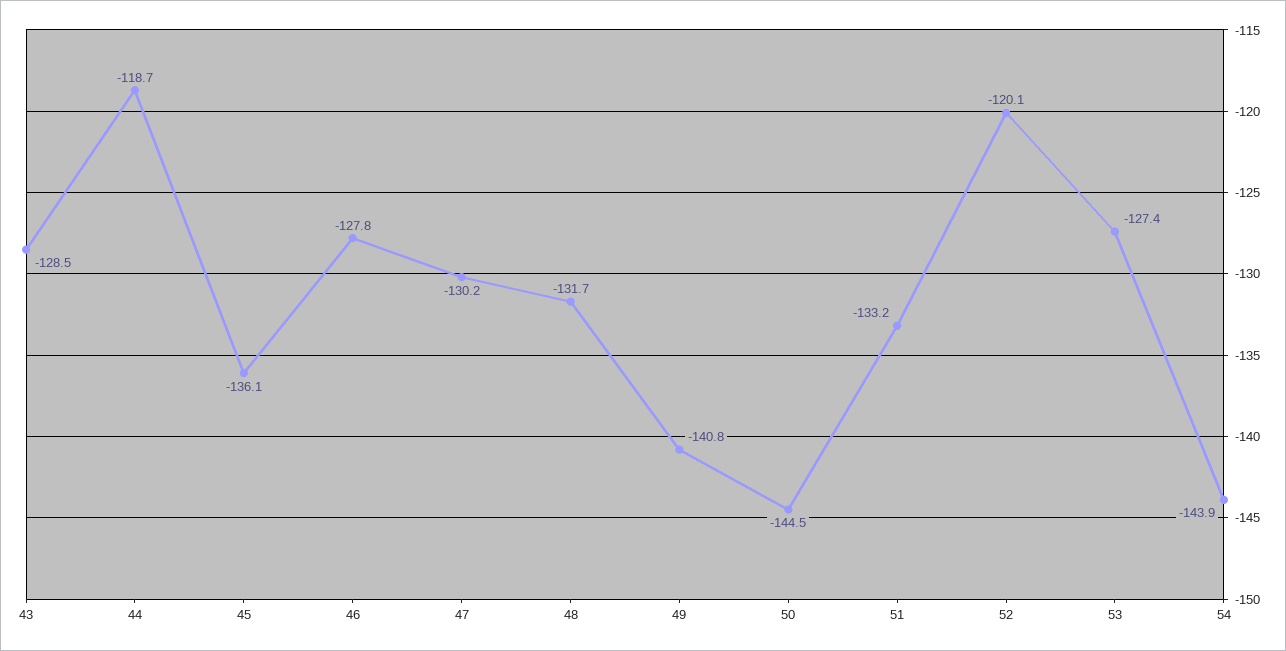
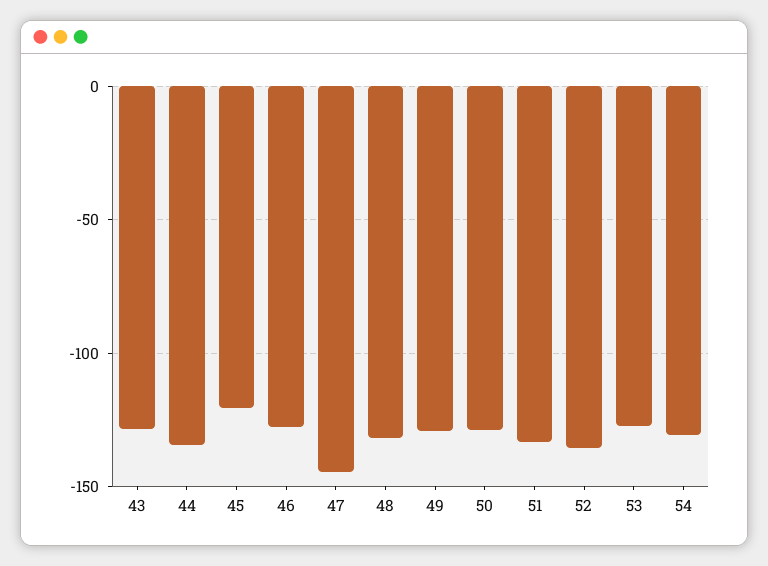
  {
    "43": -128.5,
-   "44": -118.7,
+   "44": -135,
-   "45": -136.1,
+   "45": -120,
    "46": -127.8,
-   "47": -130.2,
+   "47": -145,
    "48": -131.7,
-   "49": -140.8,
+   "49": -130,
-   "50": -144.5,
+   "50": -130,
    "51": -133.2,
-   "52": -120.1,
+   "52": -135,
    "53": -127.4,
-   "54": -143.9
+   "54": -130
  }

